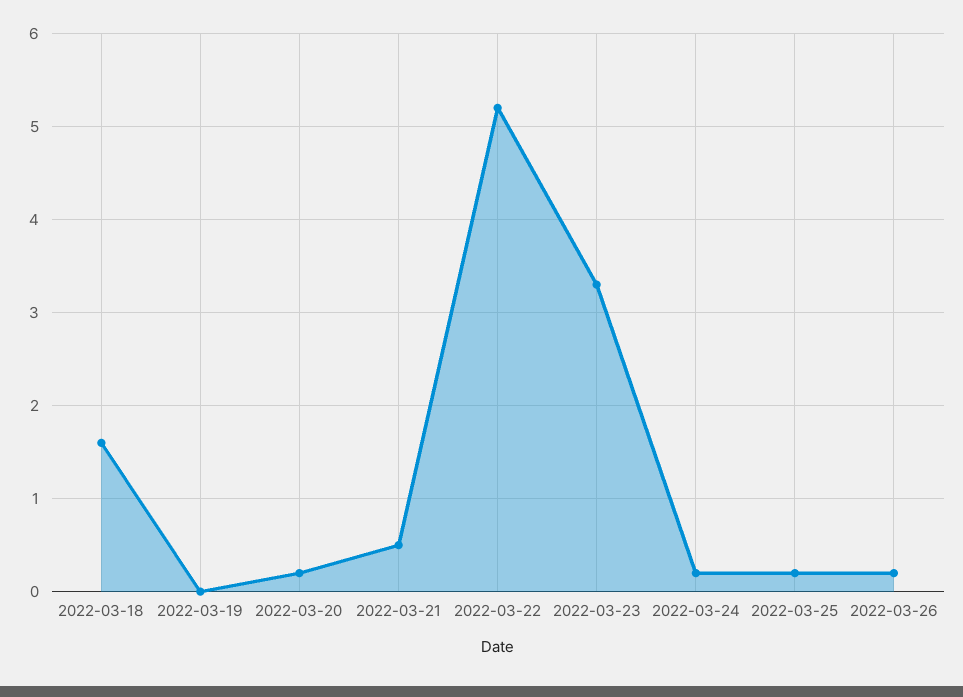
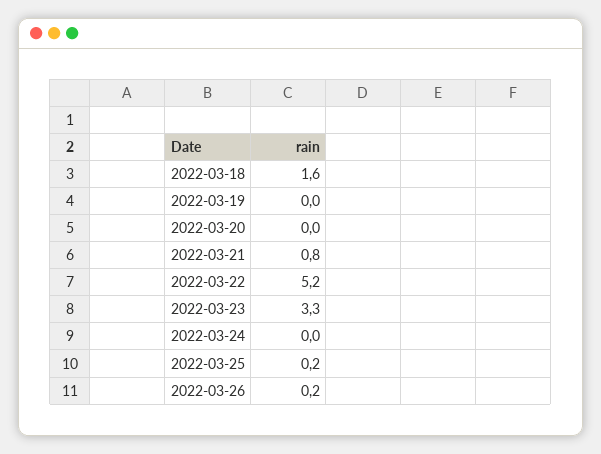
  {
    "2022-03-18": 1.6,
    "2022-03-19": 0,
-   "2022-03-20": 0.2,
+   "2022-03-20": 0,
-   "2022-03-21": 0.5,
+   "2022-03-21": 0.8,
    "2022-03-22": 5.2,
    "2022-03-23": 3.3,
-   "2022-03-24": 0.2,
+   "2022-03-24": 0,
    "2022-03-25": 0.2,
    "2022-03-26": 0.2
  }

